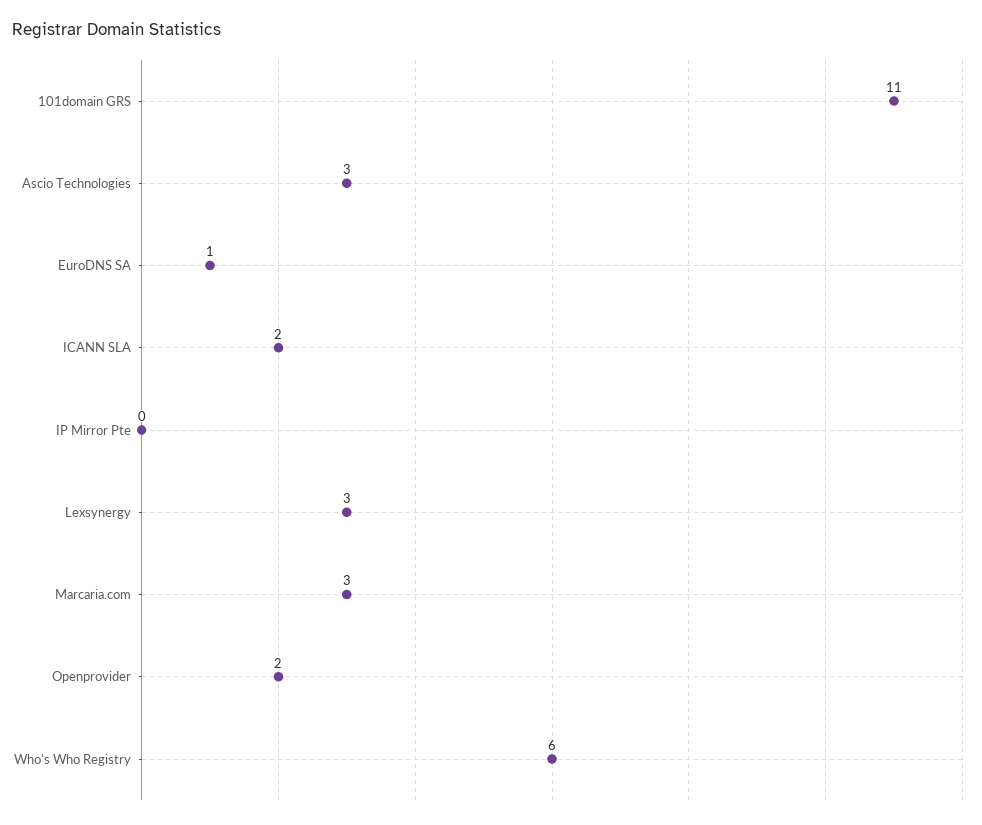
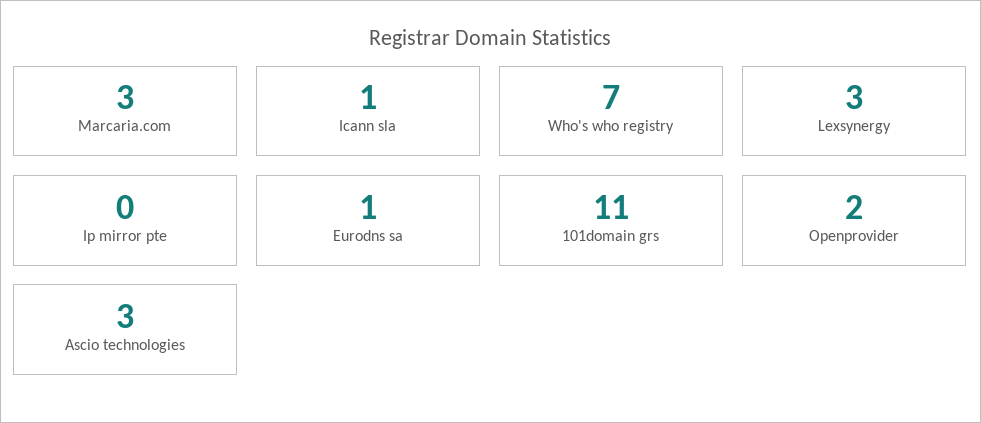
  {
    "101domain GRS": 11,
    "Ascio Technologies": 3,
    "EuroDNS SA": 1,
-   "ICANN SLA": 2,
+   "ICANN SLA": 1,
    "IP Mirror Pte": 0,
    "Lexsynergy": 3,
    "Marcaria.com": 3,
    "Openprovider": 2,
-   "Who's Who Registry": 6
+   "Who's Who Registry": 7
  }

